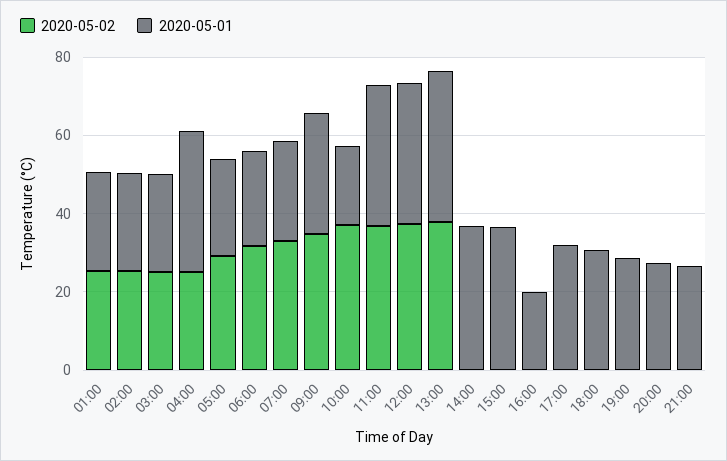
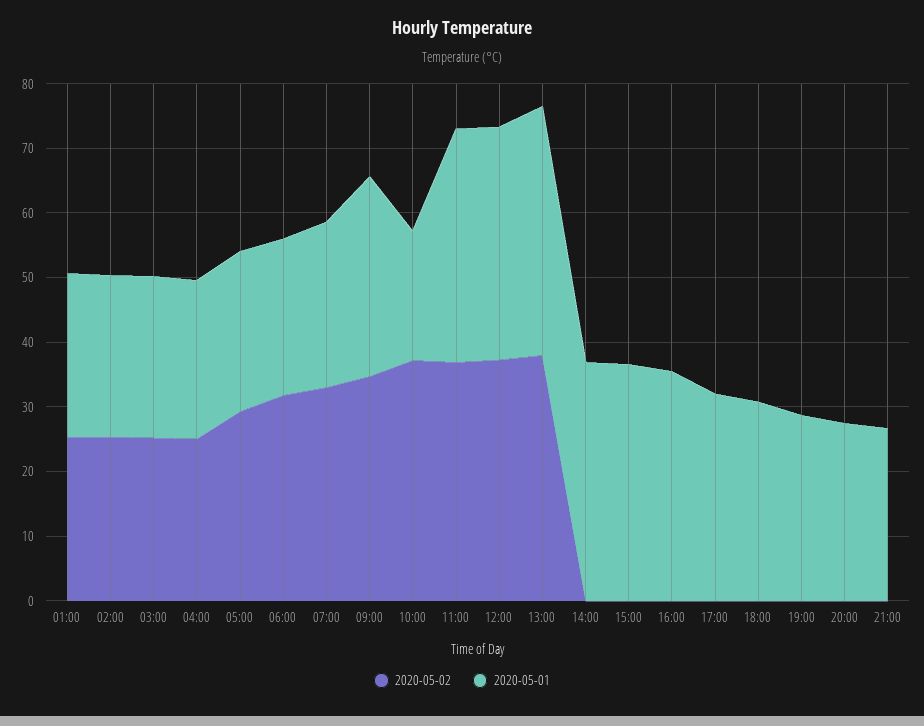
  {
    "2020-05-02": {
      "01:00": 26,
      "02:00": 26,
      "03:00": 26,
      "04:00": 26,
      "05:00": 30,
      "06:00": 32,
      "07:00": 34,
      "09:00": 34,
      "10:00": 38,
      "11:00": 36,
      "12:00": 38,
      "13:00": 38,
      "14:00": 0,
      "15:00": 0,
      "16:00": 0,
      "17:00": 0,
      "18:00": 0,
      "19:00": 0,
      "20:00": 0,
      "21:00": 0
    },
    "2020-05-01": {
      "01:00": 26,
      "02:00": 26,
      "03:00": 26,
-     "04:00": 35,
+     "04:00": 24,
      "05:00": 24,
      "06:00": 24,
      "07:00": 26,
      "09:00": 30,
      "10:00": 20,
      "11:00": 36,
      "12:00": 36,
      "13:00": 38,
      "14:00": 36,
      "15:00": 36,
-     "16:00": 20,
+     "16:00": 36,
      "17:00": 32,
      "18:00": 30,
      "19:00": 28,
      "20:00": 28,
      "21:00": 26
    }
  }

